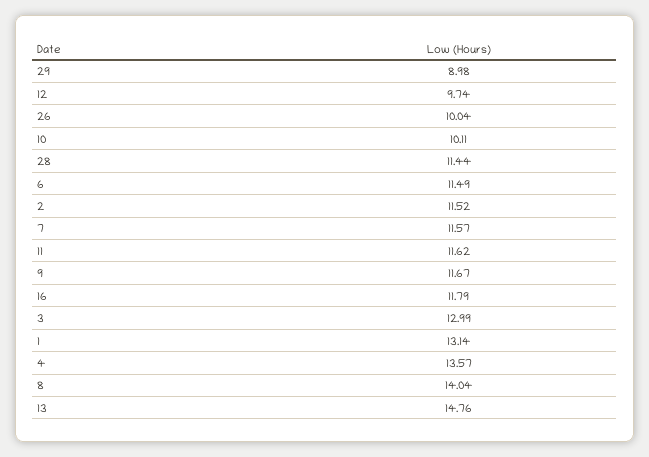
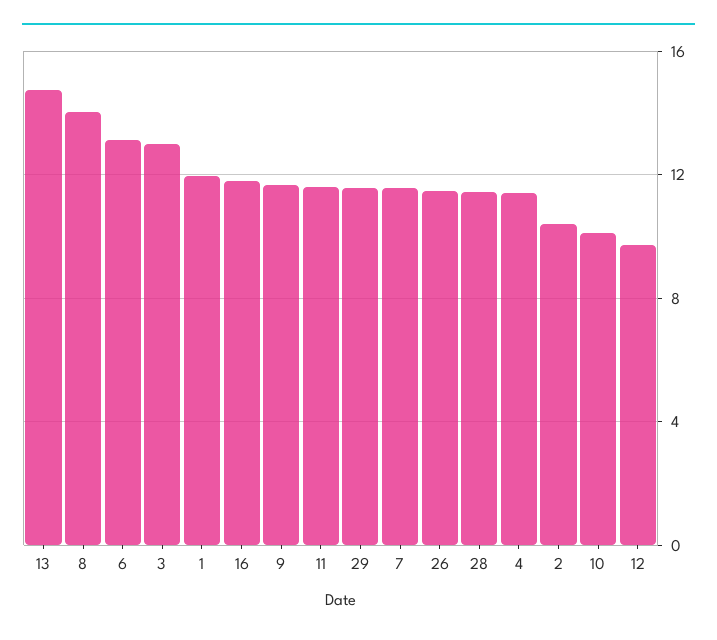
  {
-   "29": 8.98,
+   "29": 11.5,
    "12": 9.74,
-   "26": 10.04,
+   "26": 11.5,
    "10": 10.11,
    "28": 11.44,
-   "6": 11.49,
+   "6": 13,
-   "2": 11.52,
+   "2": 10.5,
    "7": 11.57,
    "11": 11.62,
    "9": 11.67,
    "16": 11.79,
    "3": 12.99,
-   "1": 13.14,
+   "1": 12,
-   "4": 13.57,
+   "4": 11.5,
    "8": 14.04,
    "13": 14.76
  }

